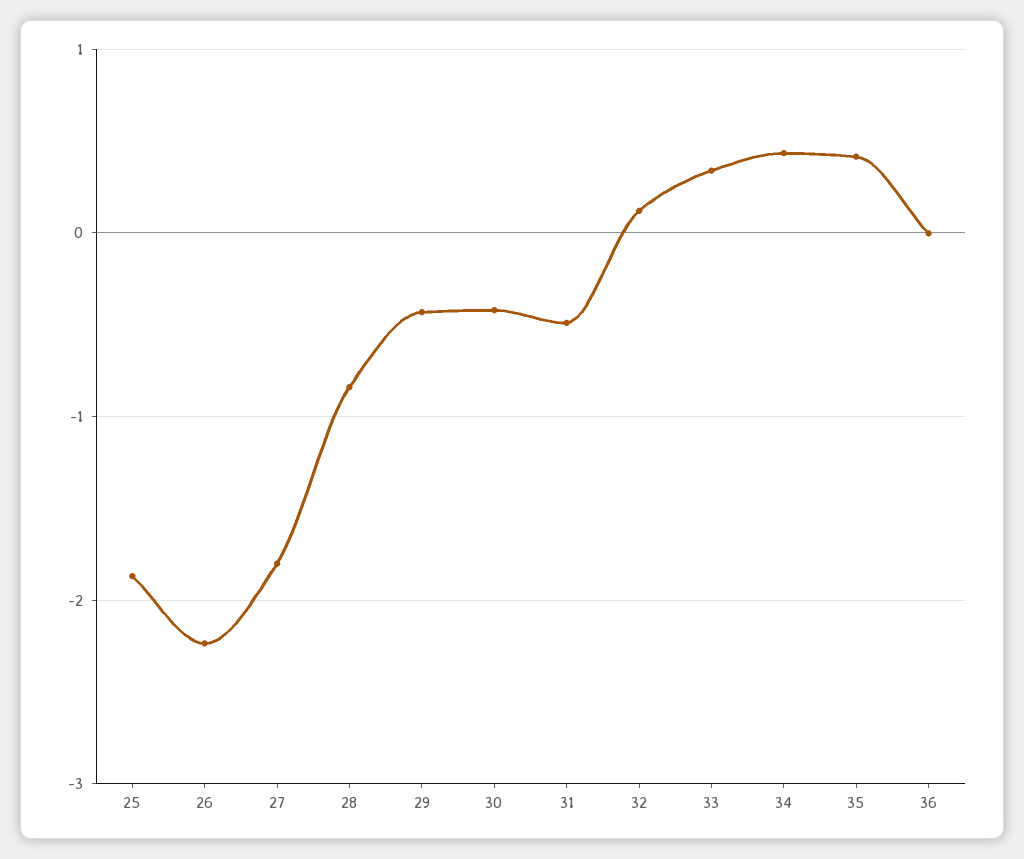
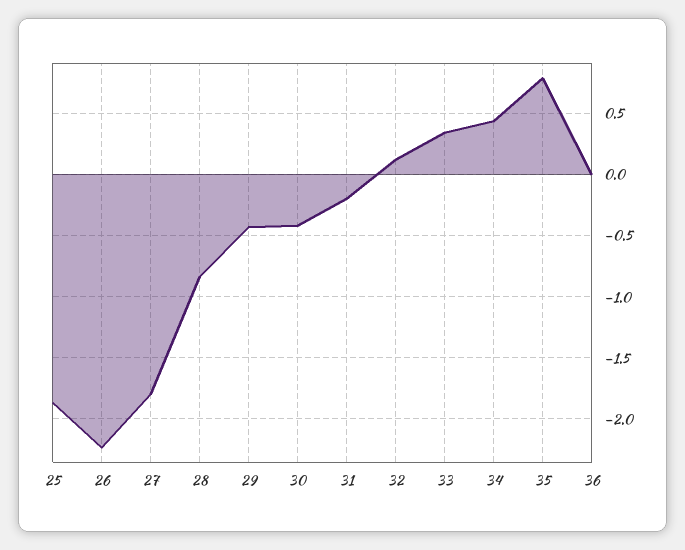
  {
    "25": -1.85,
    "26": -2.25,
    "27": -1.8,
    "28": -0.85,
    "29": -0.45,
    "30": -0.4,
-   "31": -0.5,
+   "31": -0.2,
    "32": 0.1,
    "33": 0.35,
    "34": 0.45,
-   "35": 0.4,
+   "35": 0.8,
    "36": 0
  }

